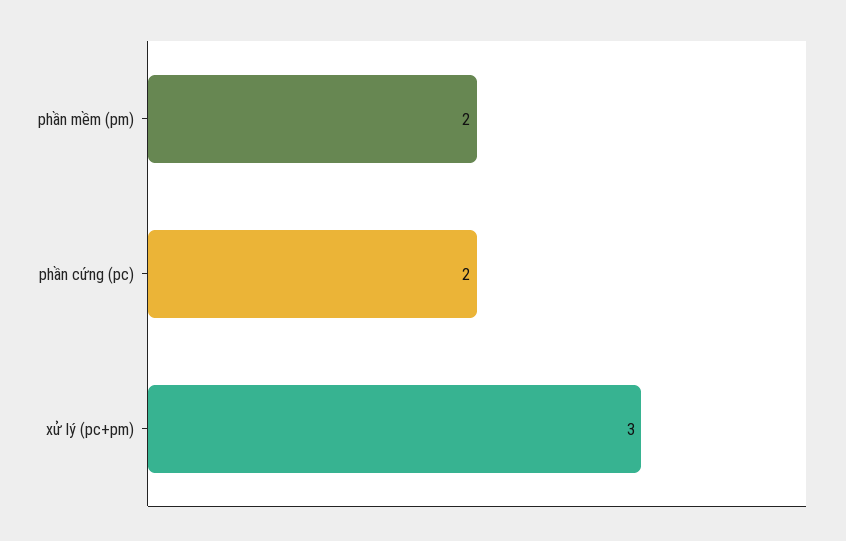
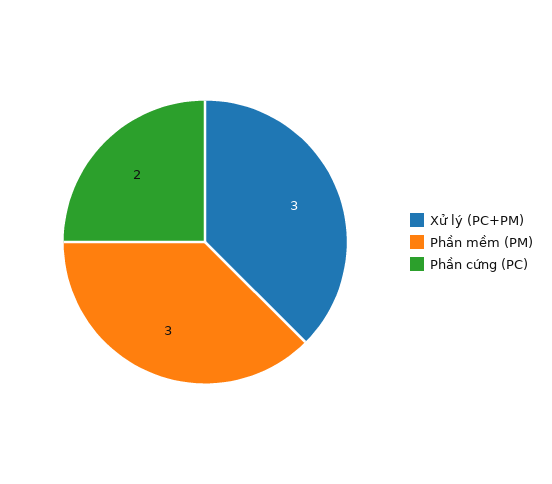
  {
-   "phần mềm (pm)": 2,
+   "phần mềm (pm)": 3,
    "phần cứng (pc)": 2,
    "xử lý (pc+pm)": 3
  }

